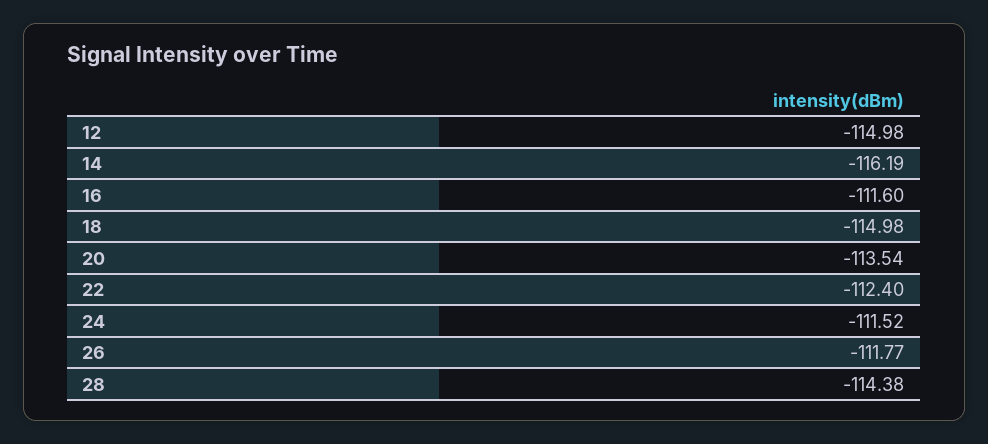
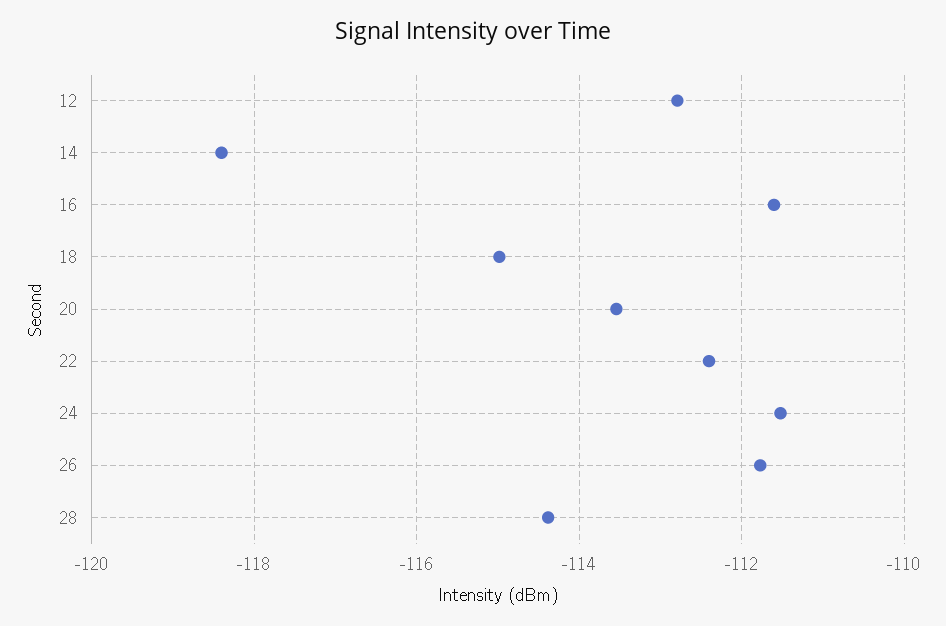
  {
-   "12": -114.98,
+   "12": -112.8,
-   "14": -116.19,
+   "14": -118.4,
    "16": -111.6,
    "18": -114.98,
    "20": -113.54,
    "22": -112.4,
    "24": -111.52,
    "26": -111.77,
    "28": -114.38
  }

